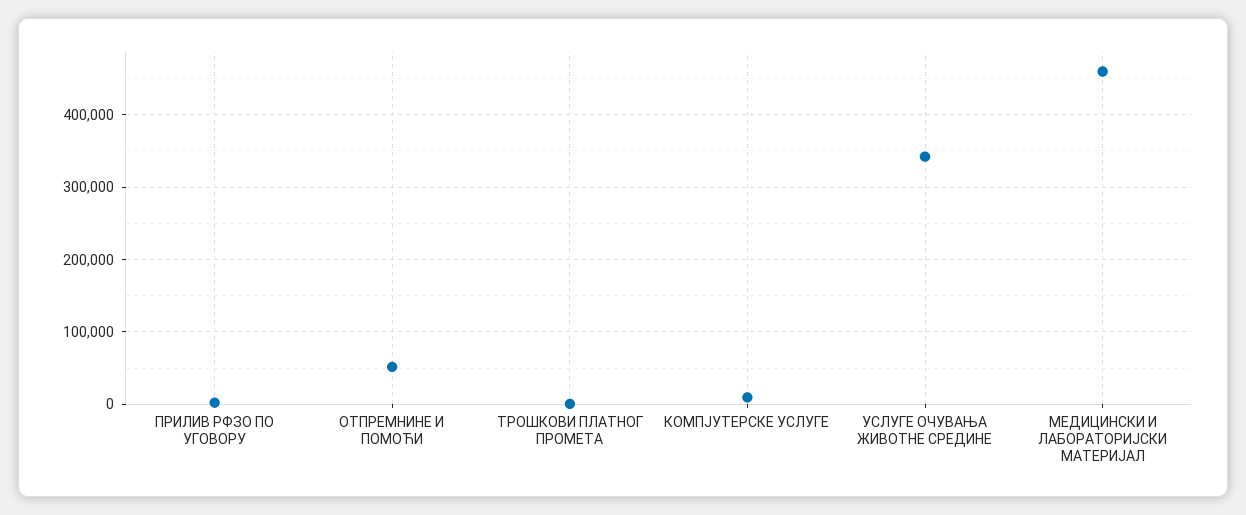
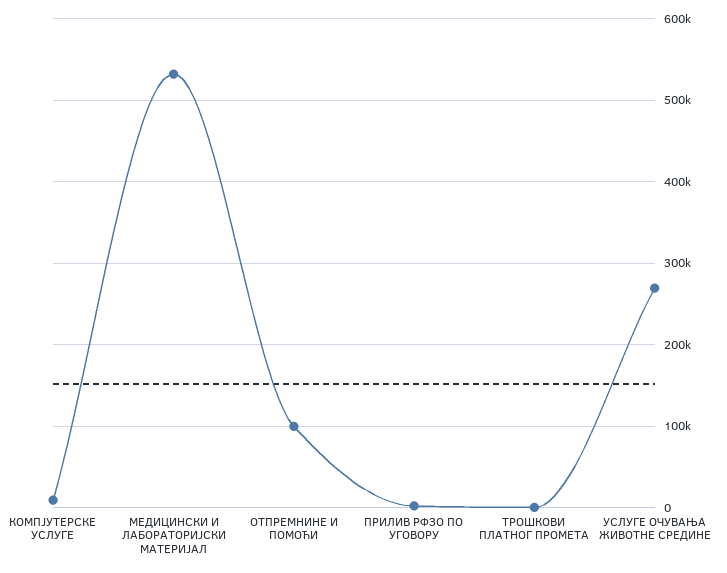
  {
    "ПРИЛИВ РФЗО ПО УГОВОРУ": 0,
-   "ОТПРЕМНИНЕ И ПОМОЋИ": 50000,
+   "ОТПРЕМНИНЕ И ПОМОЋИ": 100000,
    "ТРОШКОВИ ПЛАТНОГ ПРОМЕТА": 0,
    "КОМПЈУТЕРСКЕ УСЛУГЕ": 10000,
-   "УСЛУГЕ ОЧУВАЊА ЖИВОТНЕ СРЕДИНЕ": 340000,
+   "УСЛУГЕ ОЧУВАЊА ЖИВОТНЕ СРЕДИНЕ": 270000,
-   "МЕДИЦИНСКИ И ЛАБОРАТОРИЈСКИ МАТЕРИЈАЛ": 460000
+   "МЕДИЦИНСКИ И ЛАБОРАТОРИЈСКИ МАТЕРИЈАЛ": 530000
  }

